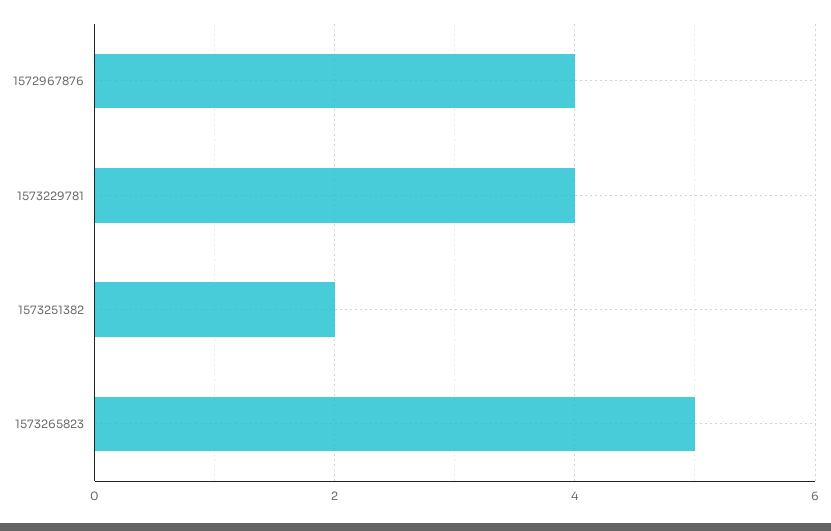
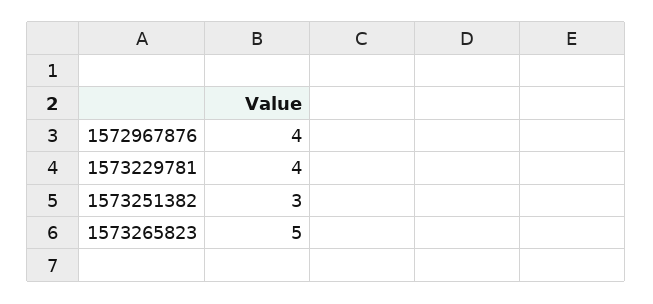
  {
    "1572967876": 4,
    "1573229781": 4,
-   "1573251382": 2,
+   "1573251382": 3,
    "1573265823": 5
  }

